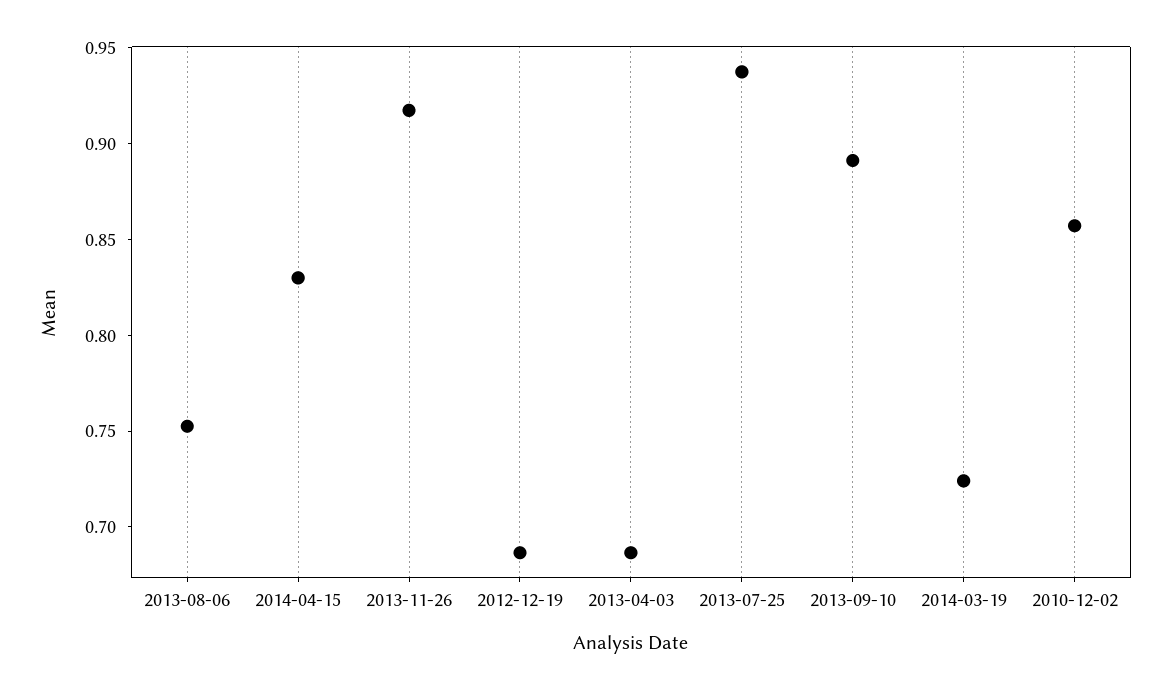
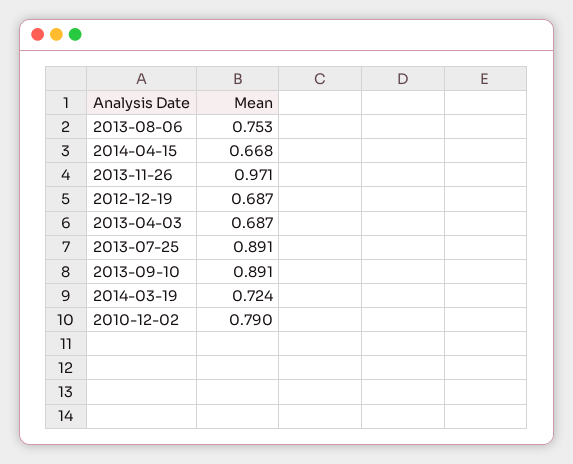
  {
    "2013-08-06": 0.753,
-   "2014-04-15": 0.83,
+   "2014-04-15": 0.668,
-   "2013-11-26": 0.92,
+   "2013-11-26": 0.971,
    "2012-12-19": 0.687,
    "2013-04-03": 0.687,
-   "2013-07-25": 0.94,
+   "2013-07-25": 0.891,
    "2013-09-10": 0.891,
    "2014-03-19": 0.724,
-   "2010-12-02": 0.86
+   "2010-12-02": 0.79
  }

